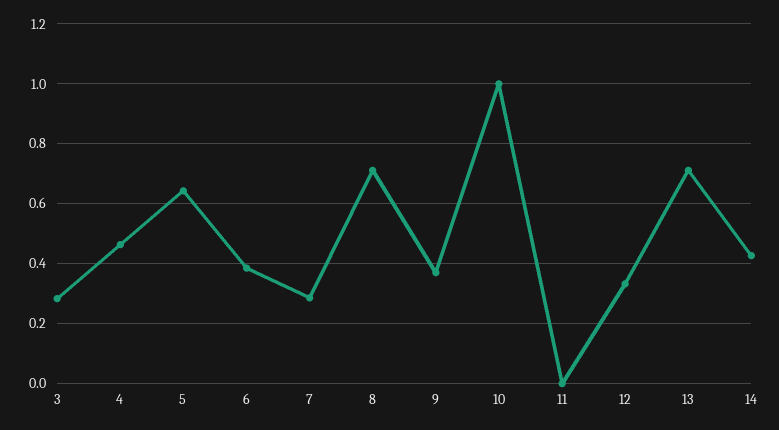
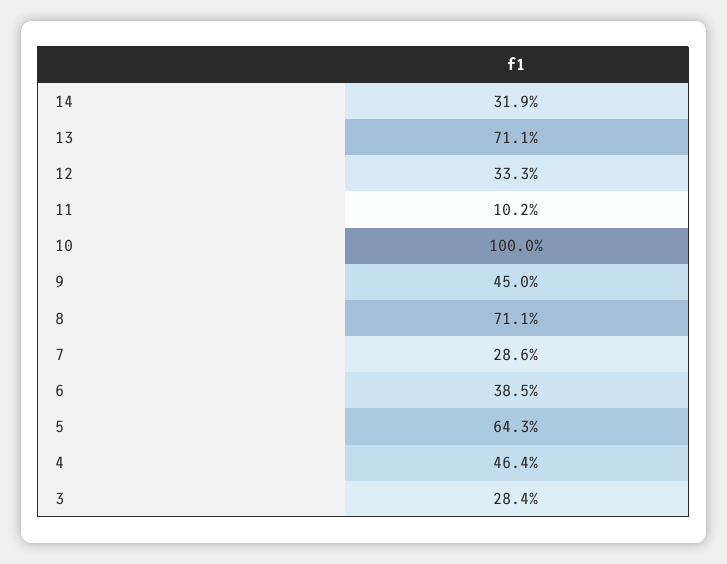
  {
    "3": 0.284,
    "4": 0.464,
    "5": 0.643,
    "6": 0.385,
    "7": 0.286,
    "8": 0.711,
-   "9": 0.375,
+   "9": 0.45,
    "10": 1,
-   "11": 0,
+   "11": 0.102,
    "12": 0.333,
    "13": 0.711,
-   "14": 0.425
+   "14": 0.319
  }

